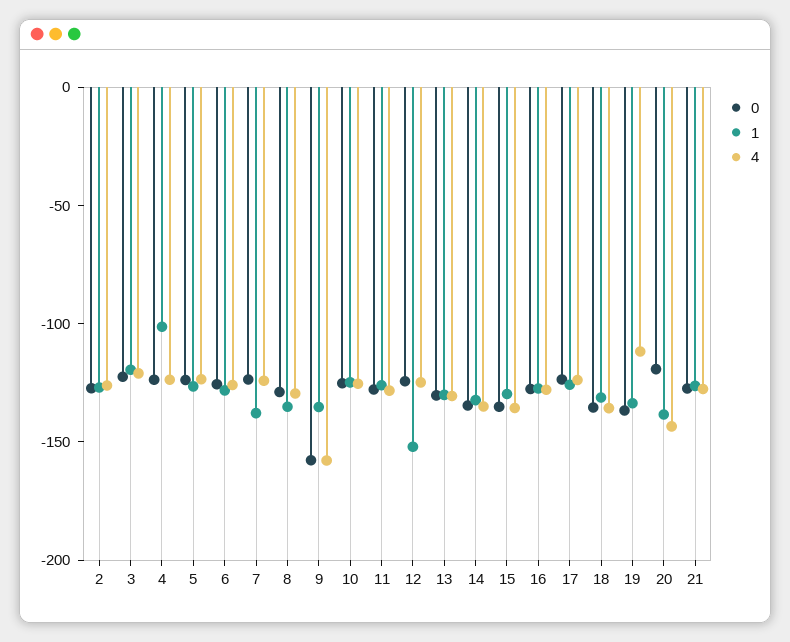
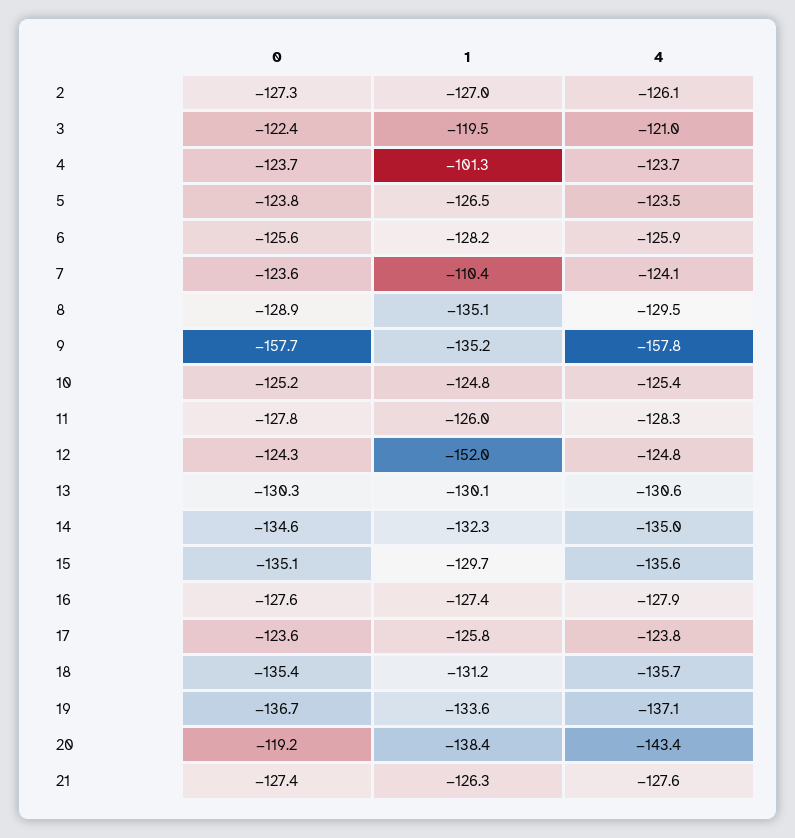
  {
    "0": {
      "2": -127.3,
      "3": -122.4,
      "4": -123.7,
      "5": -123.8,
      "6": -125.6,
      "7": -123.6,
      "8": -128.9,
      "9": -157.7,
      "10": -125.2,
      "11": -127.8,
      "12": -124.3,
      "13": -130.3,
      "14": -134.6,
      "15": -135.1,
      "16": -127.6,
      "17": -123.6,
      "18": -135.4,
      "19": -136.7,
      "20": -119.2,
      "21": -127.4
    },
    "1": {
      "2": -127,
      "3": -119.5,
      "4": -101.3,
      "5": -126.5,
      "6": -128.2,
-     "7": -140,
+     "7": -110.4,
      "8": -135.1,
      "9": -135.2,
      "10": -124.8,
      "11": -126,
      "12": -152,
      "13": -130.1,
      "14": -132.3,
      "15": -129.7,
      "16": -127.4,
      "17": -125.8,
      "18": -131.2,
      "19": -133.6,
      "20": -138.4,
      "21": -126.3
    },
    "4": {
      "2": -126.1,
      "3": -121,
      "4": -123.7,
      "5": -123.5,
      "6": -125.9,
      "7": -124.1,
      "8": -129.5,
      "9": -157.8,
      "10": -125.4,
      "11": -128.3,
      "12": -124.8,
      "13": -130.6,
      "14": -135,
      "15": -135.6,
      "16": -127.9,
      "17": -123.8,
      "18": -135.7,
-     "19": -110,
+     "19": -137.1,
      "20": -143.4,
      "21": -127.6
    }
  }

